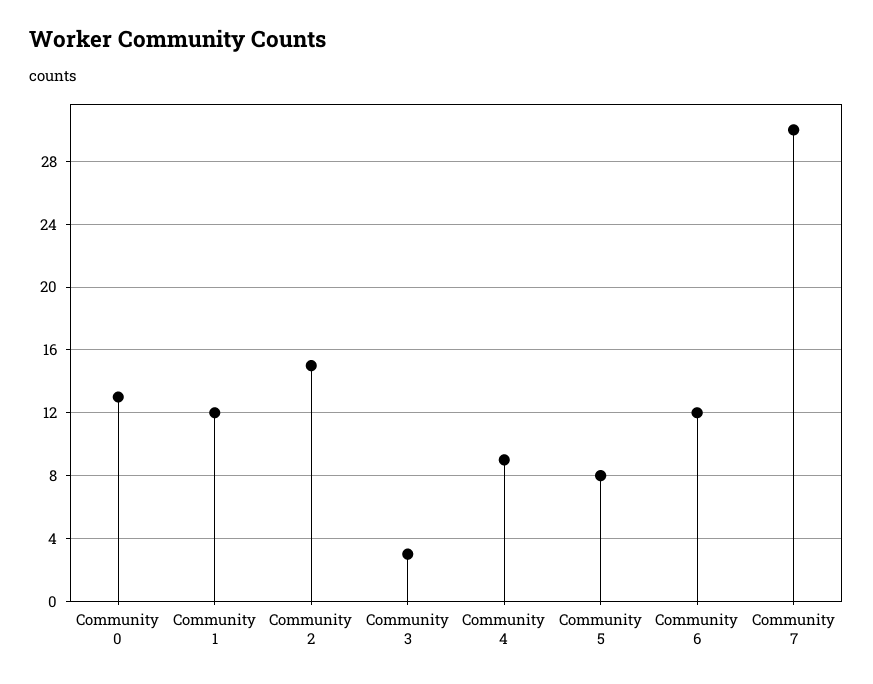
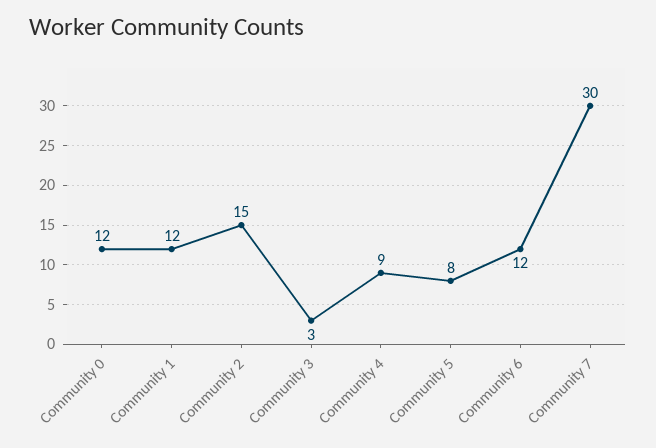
  {
-   "Community 0": 13,
+   "Community 0": 12,
    "Community 1": 12,
    "Community 2": 15,
    "Community 3": 3,
    "Community 4": 9,
    "Community 5": 8,
    "Community 6": 12,
    "Community 7": 30
  }

